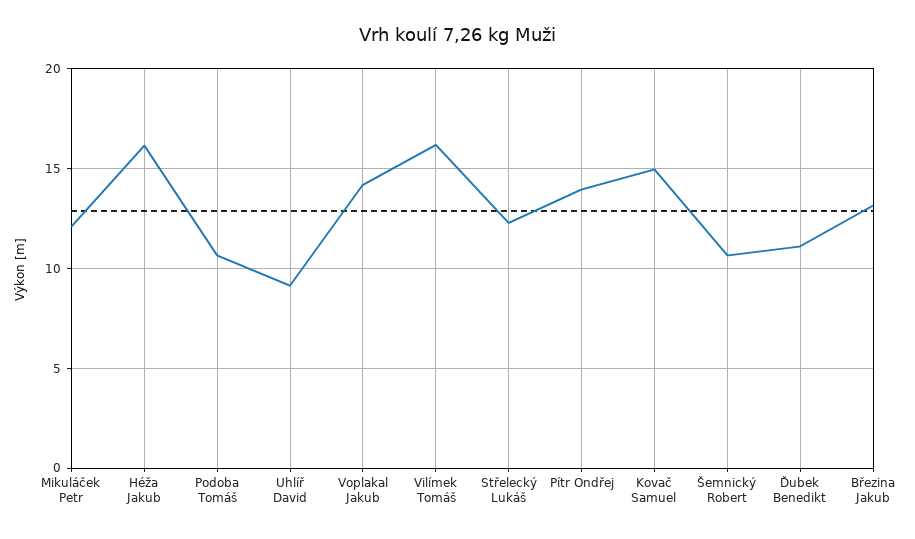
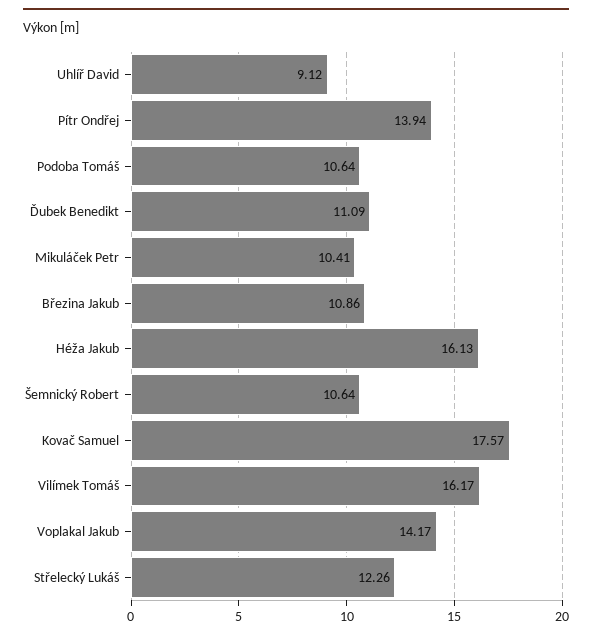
  {
-   "Mikuláček Petr": 12,
+   "Mikuláček Petr": 10.41,
    "Héža Jakub": 16.13,
    "Podoba Tomáš": 10.64,
    "Uhlíř David": 9.12,
    "Voplakal Jakub": 14.17,
    "Vilímek Tomáš": 16.17,
    "Střelecký Lukáš": 12.26,
    "Pítr Ondřej": 13.94,
-   "Kovač Samuel": 15,
+   "Kovač Samuel": 17.57,
    "Šemnický Robert": 10.64,
    "Ďubek Benedikt": 11.09,
-   "Březina Jakub": 13
+   "Březina Jakub": 10.86
  }

